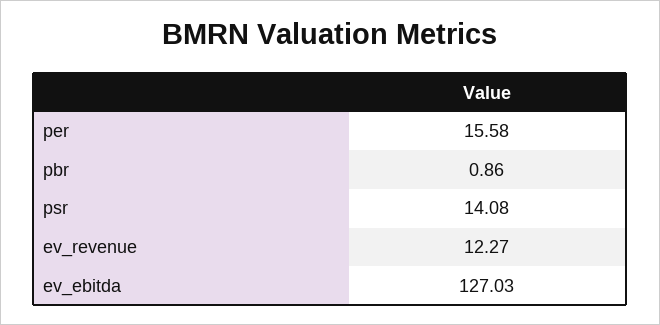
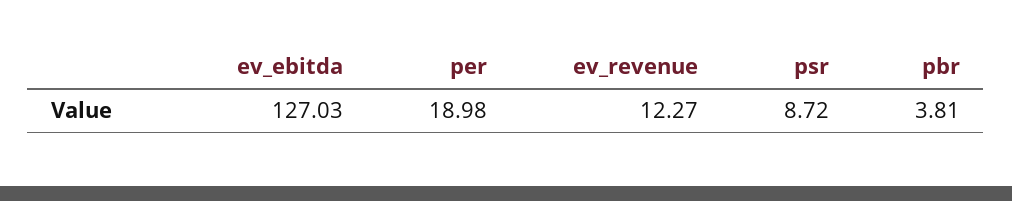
  {
-   "per": 15.58,
+   "per": 18.98,
-   "pbr": 0.86,
+   "pbr": 3.81,
-   "psr": 14.08,
+   "psr": 8.72,
    "ev_revenue": 12.27,
    "ev_ebitda": 127.03
  }

